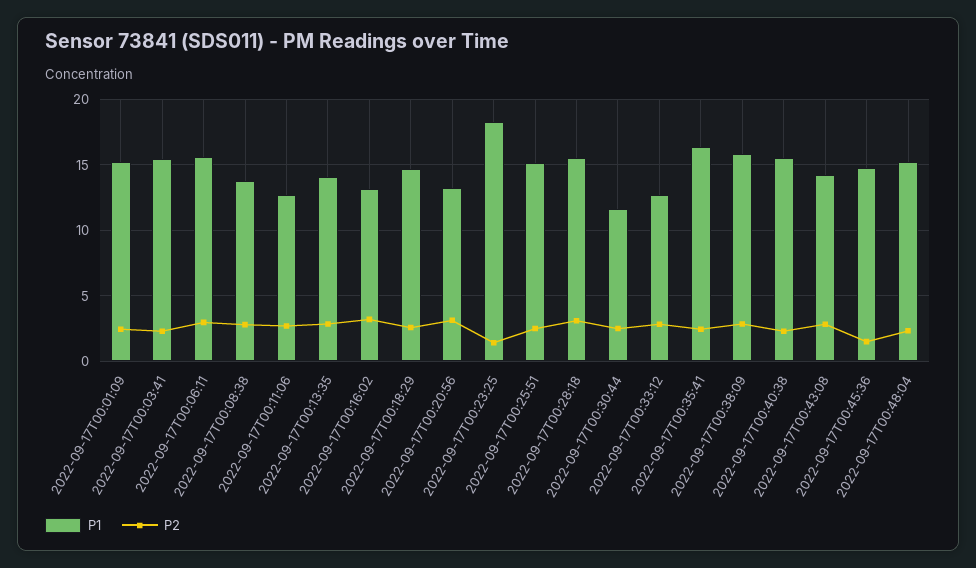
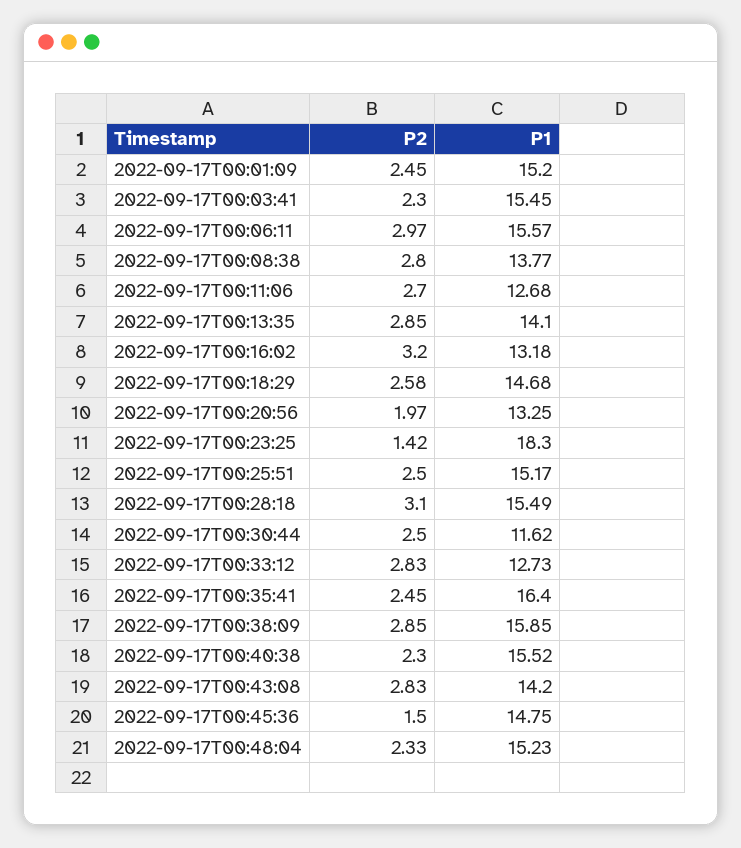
  {
    "P1": {
      "2022-09-17T00:01:09": 15.2,
      "2022-09-17T00:03:41": 15.45,
      "2022-09-17T00:06:11": 15.57,
      "2022-09-17T00:08:38": 13.77,
      "2022-09-17T00:11:06": 12.68,
      "2022-09-17T00:13:35": 14.1,
      "2022-09-17T00:16:02": 13.18,
      "2022-09-17T00:18:29": 14.68,
      "2022-09-17T00:20:56": 13.25,
      "2022-09-17T00:23:25": 18.3,
      "2022-09-17T00:25:51": 15.17,
      "2022-09-17T00:28:18": 15.49,
      "2022-09-17T00:30:44": 11.62,
      "2022-09-17T00:33:12": 12.73,
      "2022-09-17T00:35:41": 16.4,
      "2022-09-17T00:38:09": 15.85,
      "2022-09-17T00:40:38": 15.52,
      "2022-09-17T00:43:08": 14.2,
      "2022-09-17T00:45:36": 14.75,
      "2022-09-17T00:48:04": 15.23
    },
    "P2": {
      "2022-09-17T00:01:09": 2.45,
      "2022-09-17T00:03:41": 2.3,
      "2022-09-17T00:06:11": 2.97,
      "2022-09-17T00:08:38": 2.8,
      "2022-09-17T00:11:06": 2.7,
      "2022-09-17T00:13:35": 2.85,
      "2022-09-17T00:16:02": 3.2,
      "2022-09-17T00:18:29": 2.58,
-     "2022-09-17T00:20:56": 3,
+     "2022-09-17T00:20:56": 1.97,
      "2022-09-17T00:23:25": 1.42,
      "2022-09-17T00:25:51": 2.5,
      "2022-09-17T00:28:18": 3.1,
      "2022-09-17T00:30:44": 2.5,
      "2022-09-17T00:33:12": 2.83,
      "2022-09-17T00:35:41": 2.45,
      "2022-09-17T00:38:09": 2.85,
      "2022-09-17T00:40:38": 2.3,
      "2022-09-17T00:43:08": 2.83,
      "2022-09-17T00:45:36": 1.5,
      "2022-09-17T00:48:04": 2.33
    }
  }

